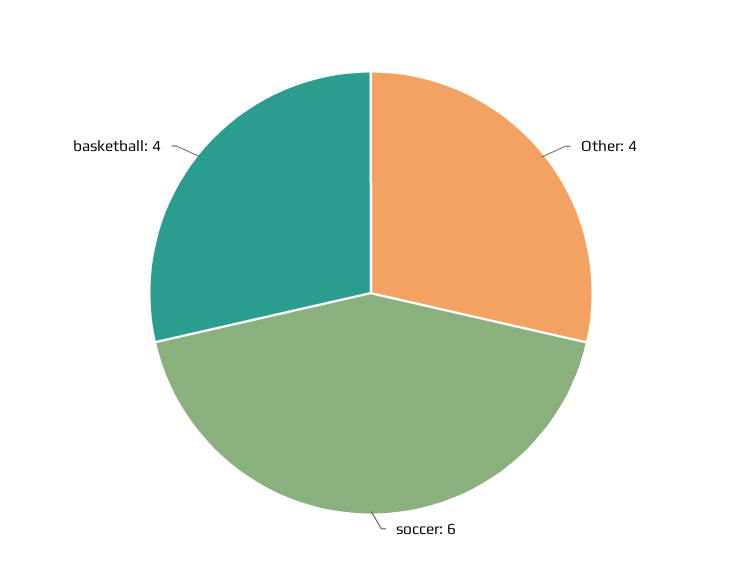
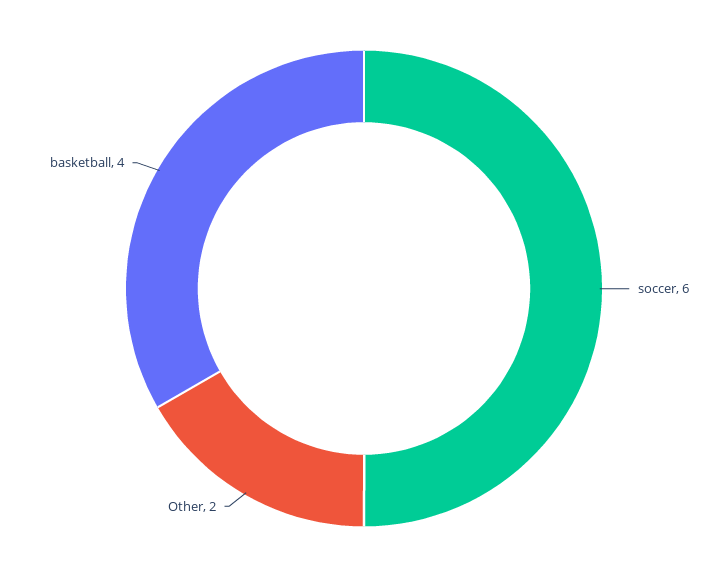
  {
-   "Other": 4,
+   "Other": 2,
    "soccer": 6,
    "basketball": 4
  }

